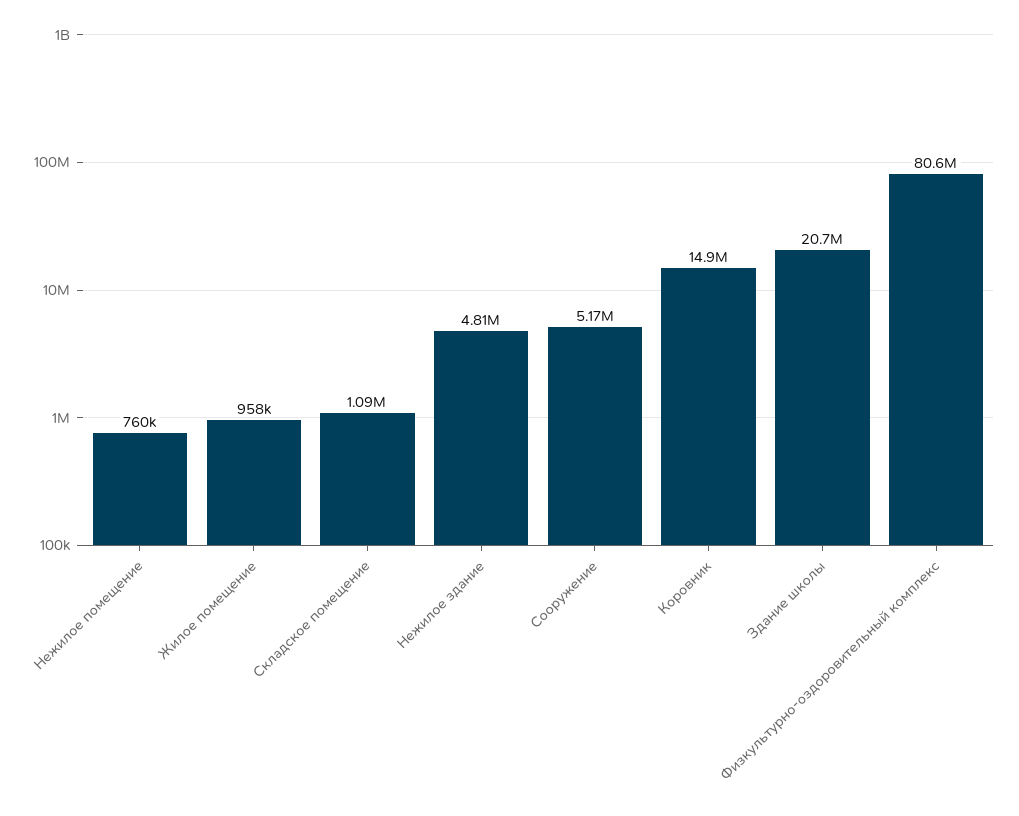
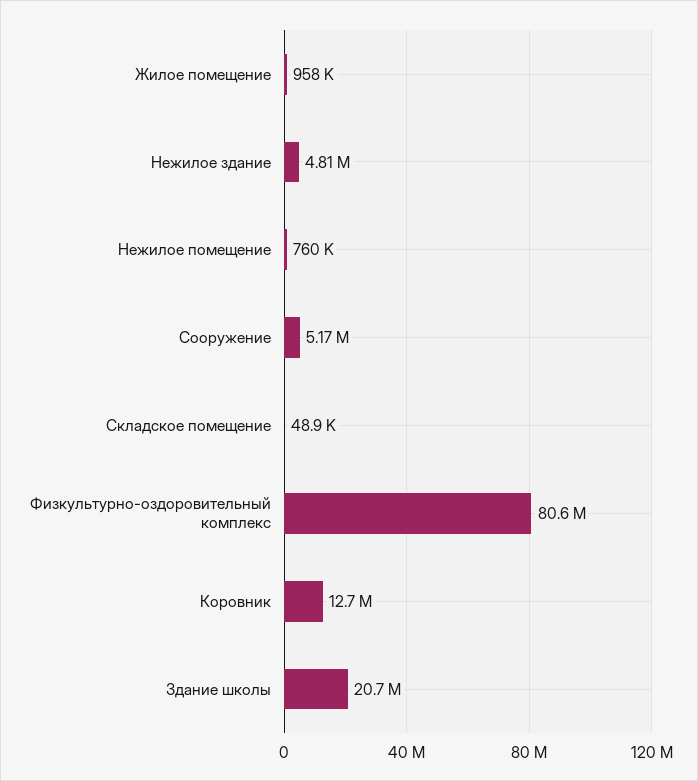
  {
    "Нежилое помещение": 760000,
    "Жилое помещение": 958000,
-   "Складское помещение": 1090000,
+   "Складское помещение": 48900,
    "Нежилое здание": 4810000,
    "Сооружение": 5170000,
-   "Коровник": 14900000,
+   "Коровник": 12700000,
    "Здание школы": 20700000,
    "Физкультурно-оздоровительный комплекс": 80600000
  }

